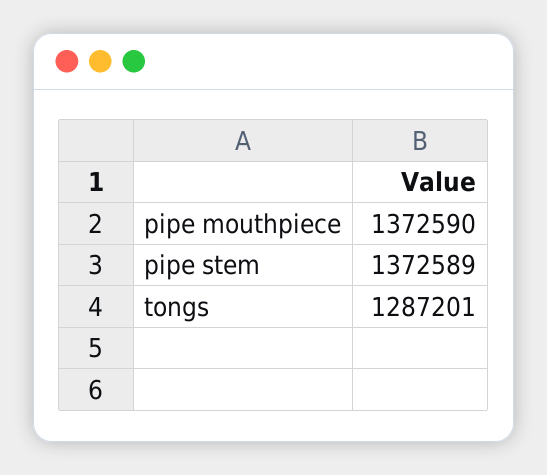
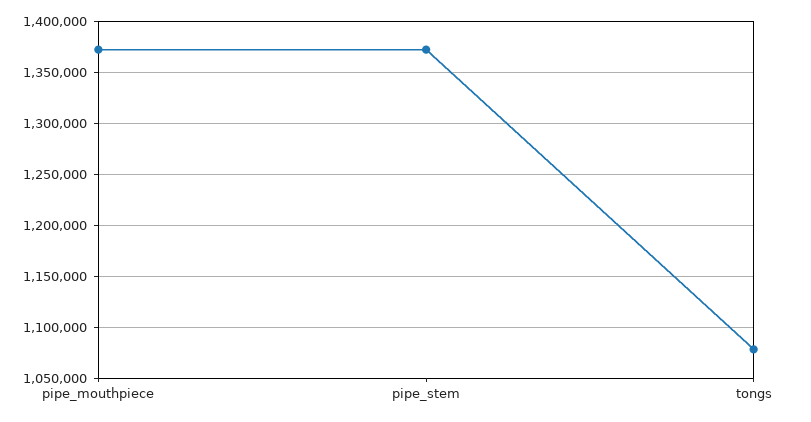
  {
    "pipe mouthpiece": 1372590,
    "pipe stem": 1372589,
-   "tongs": 1287201
+   "tongs": 1080000
  }

